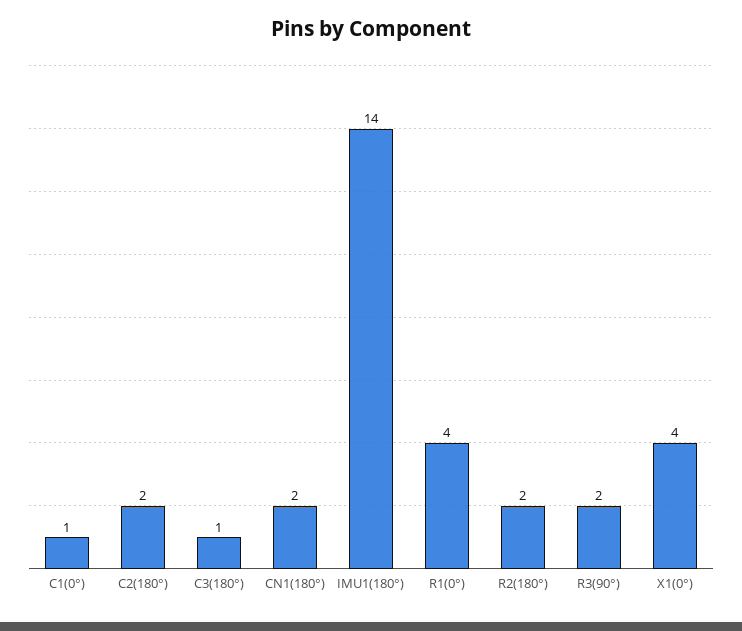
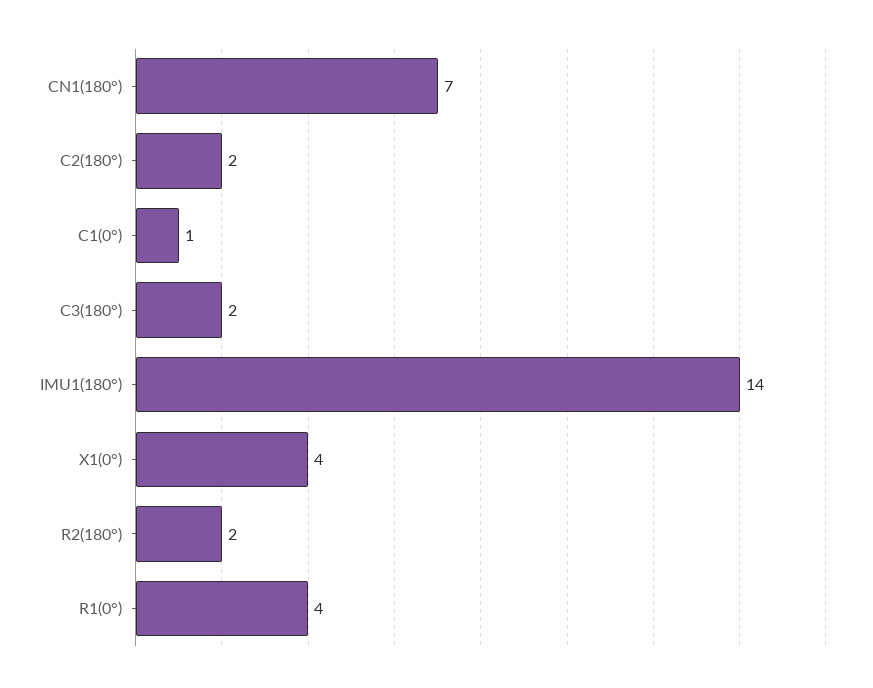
  {
    "C1(0°)": 1,
    "C2(180°)": 2,
-   "C3(180°)": 1,
+   "C3(180°)": 2,
-   "CN1(180°)": 2,
+   "CN1(180°)": 7,
    "IMU1(180°)": 14,
    "R1(0°)": 4,
    "R2(180°)": 2,
-   "R3(90°)": 2,
    "X1(0°)": 4
  }

